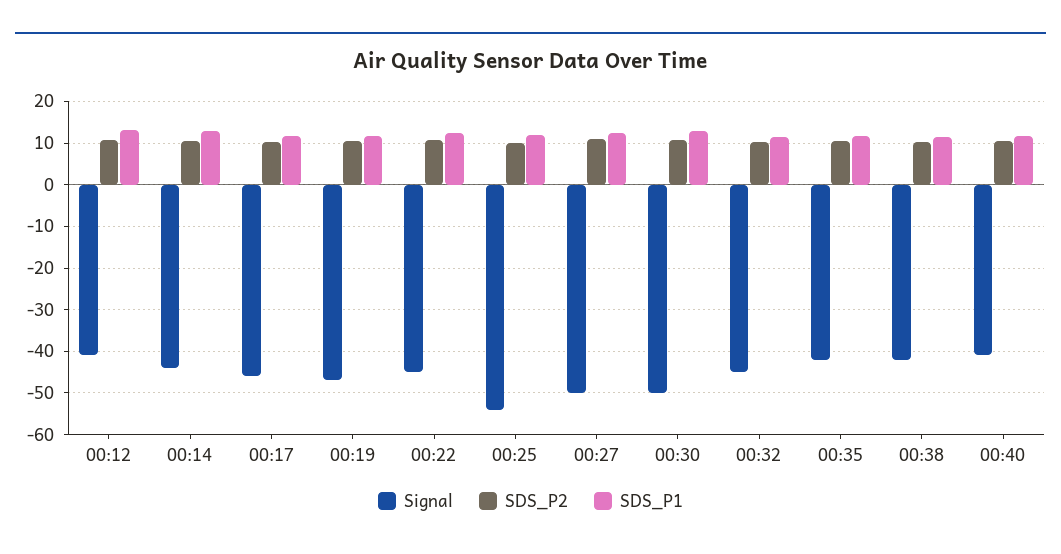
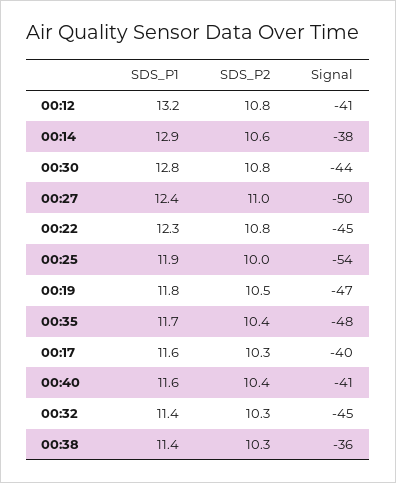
  {
    "Signal": {
      "00:12": -41,
-     "00:14": -44,
+     "00:14": -38,
-     "00:17": -46,
+     "00:17": -40,
      "00:19": -47,
      "00:22": -45,
      "00:25": -54,
      "00:27": -50,
-     "00:30": -50,
+     "00:30": -44,
      "00:32": -45,
-     "00:35": -42,
+     "00:35": -48,
-     "00:38": -42,
+     "00:38": -36,
      "00:40": -41
    },
    "SDS_P2": {
      "00:12": 10.8,
      "00:14": 10.6,
      "00:17": 10.3,
      "00:19": 10.5,
      "00:22": 10.8,
      "00:25": 10,
      "00:27": 11,
      "00:30": 10.8,
      "00:32": 10.3,
      "00:35": 10.4,
      "00:38": 10.3,
      "00:40": 10.4
    },
    "SDS_P1": {
      "00:12": 13.2,
      "00:14": 12.9,
      "00:17": 11.6,
      "00:19": 11.8,
      "00:22": 12.3,
      "00:25": 11.9,
      "00:27": 12.4,
      "00:30": 12.8,
      "00:32": 11.4,
      "00:35": 11.7,
      "00:38": 11.4,
      "00:40": 11.6
    }
  }

